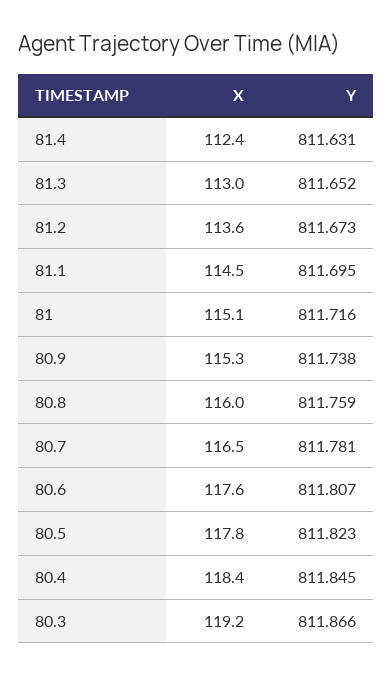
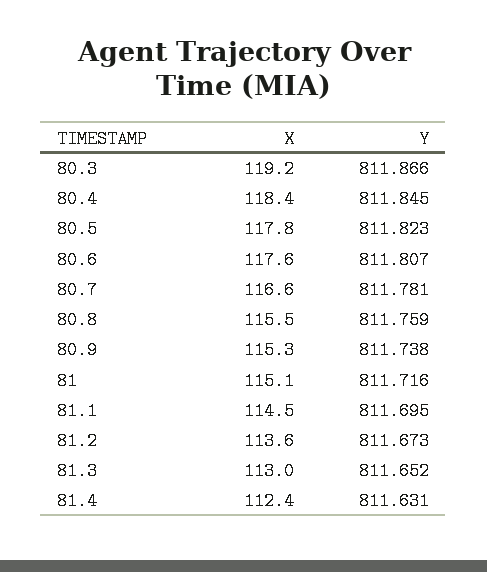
  {
    "X": {
      "81.4": 112.4,
      "81.3": 113,
      "81.2": 113.6,
      "81.1": 114.5,
      "81": 115.1,
      "80.9": 115.3,
-     "80.8": 116,
+     "80.8": 115.5,
-     "80.7": 116.5,
+     "80.7": 116.6,
      "80.6": 117.6,
      "80.5": 117.8,
      "80.4": 118.4,
      "80.3": 119.2
    },
    "Y": {
      "81.4": 811.631,
      "81.3": 811.652,
      "81.2": 811.673,
      "81.1": 811.695,
      "81": 811.716,
      "80.9": 811.738,
      "80.8": 811.759,
      "80.7": 811.781,
      "80.6": 811.807,
      "80.5": 811.823,
      "80.4": 811.845,
      "80.3": 811.866
    }
  }

